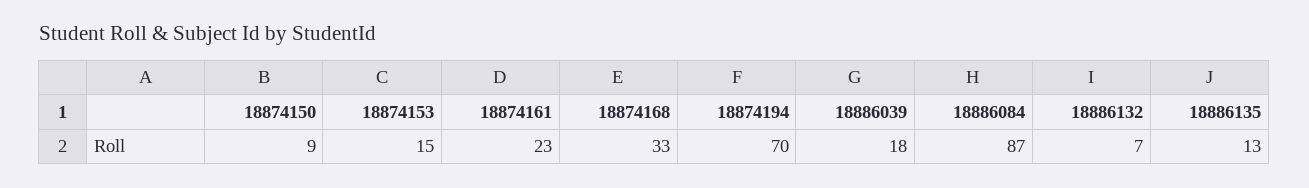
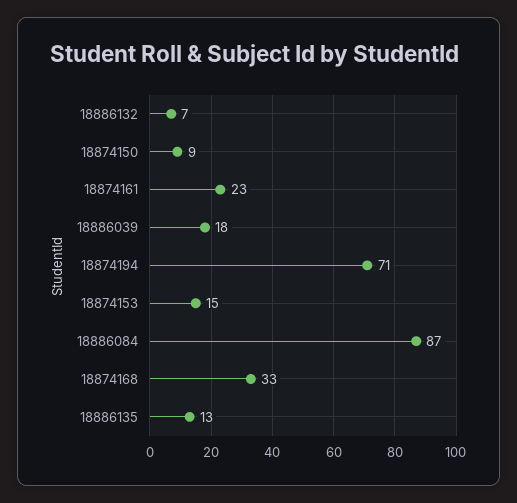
  {
    "18874150": 9,
    "18874153": 15,
    "18874161": 23,
    "18874168": 33,
-   "18874194": 70,
+   "18874194": 71,
    "18886039": 18,
    "18886084": 87,
    "18886132": 7,
    "18886135": 13
  }

